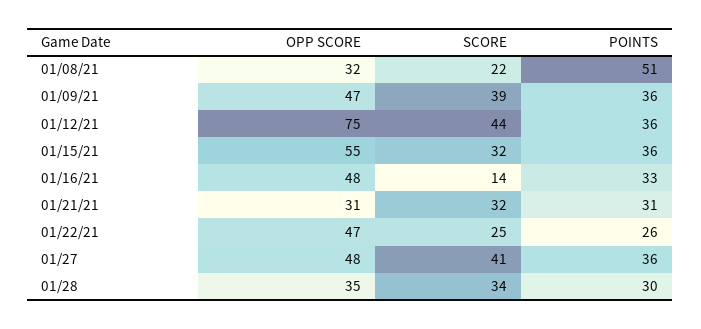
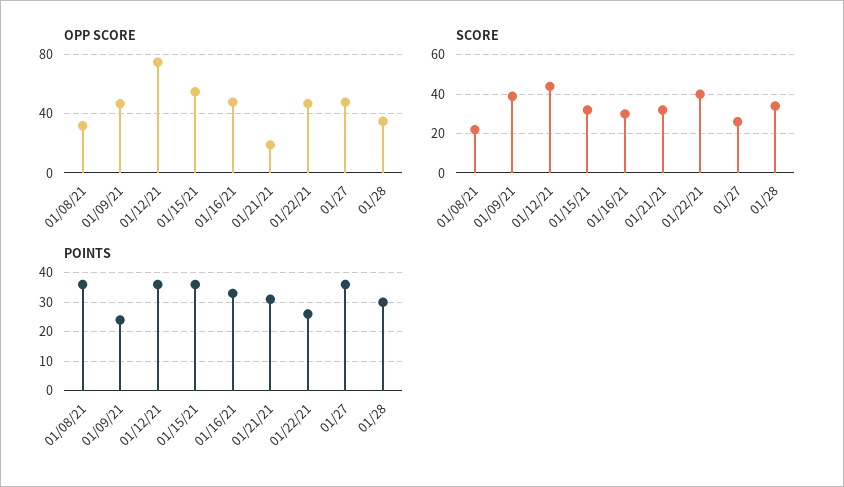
  {
    "OPP SCORE": {
      "01/08/21": 32,
      "01/09/21": 47,
      "01/12/21": 75,
      "01/15/21": 55,
      "01/16/21": 48,
-     "01/21/21": 31,
+     "01/21/21": 20,
      "01/22/21": 47,
      "01/27": 48,
      "01/28": 35
    },
    "SCORE": {
      "01/08/21": 22,
      "01/09/21": 39,
      "01/12/21": 44,
      "01/15/21": 32,
-     "01/16/21": 14,
+     "01/16/21": 30,
      "01/21/21": 32,
-     "01/22/21": 25,
+     "01/22/21": 40,
-     "01/27": 41,
+     "01/27": 25,
      "01/28": 34
    },
    "POINTS": {
-     "01/08/21": 51,
+     "01/08/21": 35,
-     "01/09/21": 36,
+     "01/09/21": 25,
      "01/12/21": 36,
      "01/15/21": 36,
      "01/16/21": 33,
      "01/21/21": 31,
      "01/22/21": 26,
      "01/27": 36,
      "01/28": 30
    }
  }

